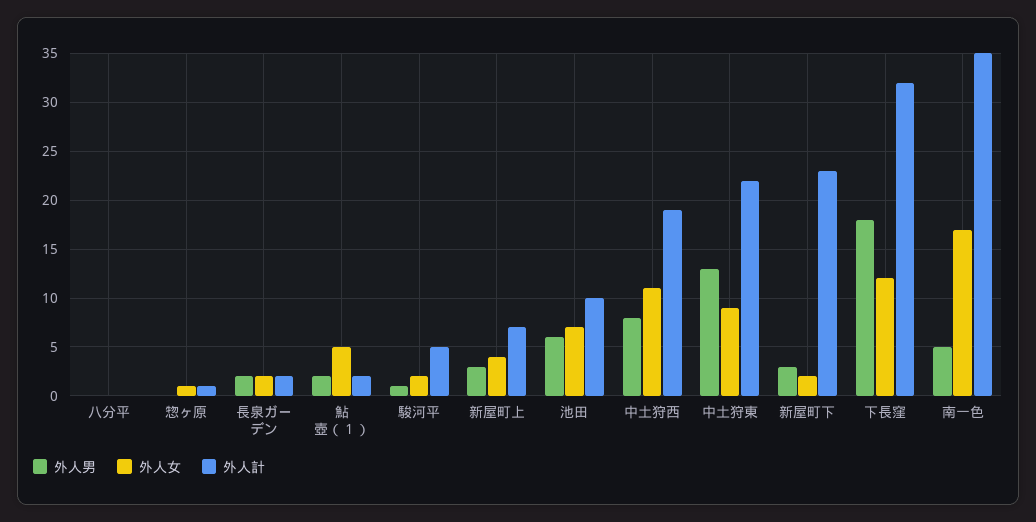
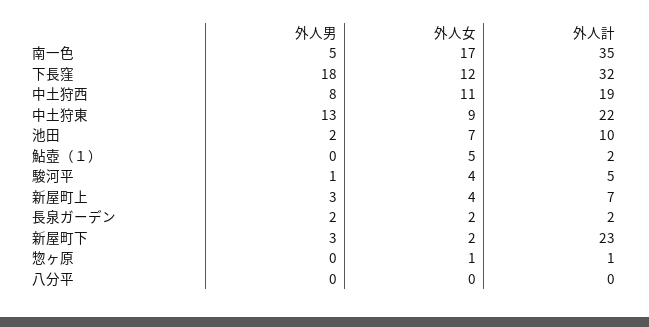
  {
    "外人男": {
      "八分平": 0,
      "惣ヶ原": 0,
      "長泉ガーデン": 2,
-     "鮎壺（１）": 2,
+     "鮎壺（１）": 0,
      "駿河平": 1,
      "新屋町上": 3,
-     "池田": 6,
+     "池田": 2,
      "中土狩西": 8,
      "中土狩東": 13,
      "新屋町下": 3,
      "下長窪": 18,
      "南一色": 5
    },
    "外人女": {
      "八分平": 0,
      "惣ヶ原": 1,
      "長泉ガーデン": 2,
      "鮎壺（１）": 5,
-     "駿河平": 2,
+     "駿河平": 4,
      "新屋町上": 4,
      "池田": 7,
      "中土狩西": 11,
      "中土狩東": 9,
      "新屋町下": 2,
      "下長窪": 12,
      "南一色": 17
    },
    "外人計": {
      "八分平": 0,
      "惣ヶ原": 1,
      "長泉ガーデン": 2,
      "鮎壺（１）": 2,
      "駿河平": 5,
      "新屋町上": 7,
      "池田": 10,
      "中土狩西": 19,
      "中土狩東": 22,
      "新屋町下": 23,
      "下長窪": 32,
      "南一色": 35
    }
  }

